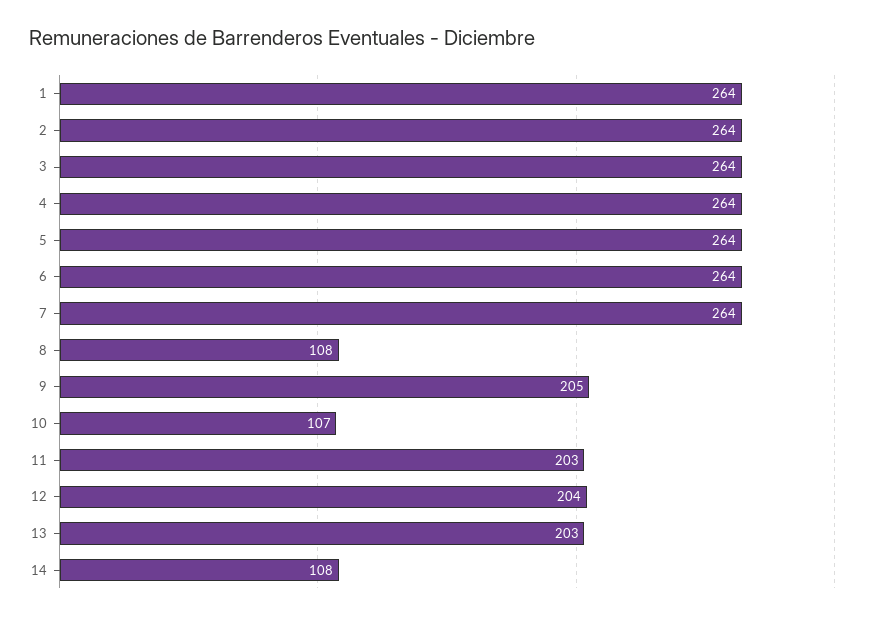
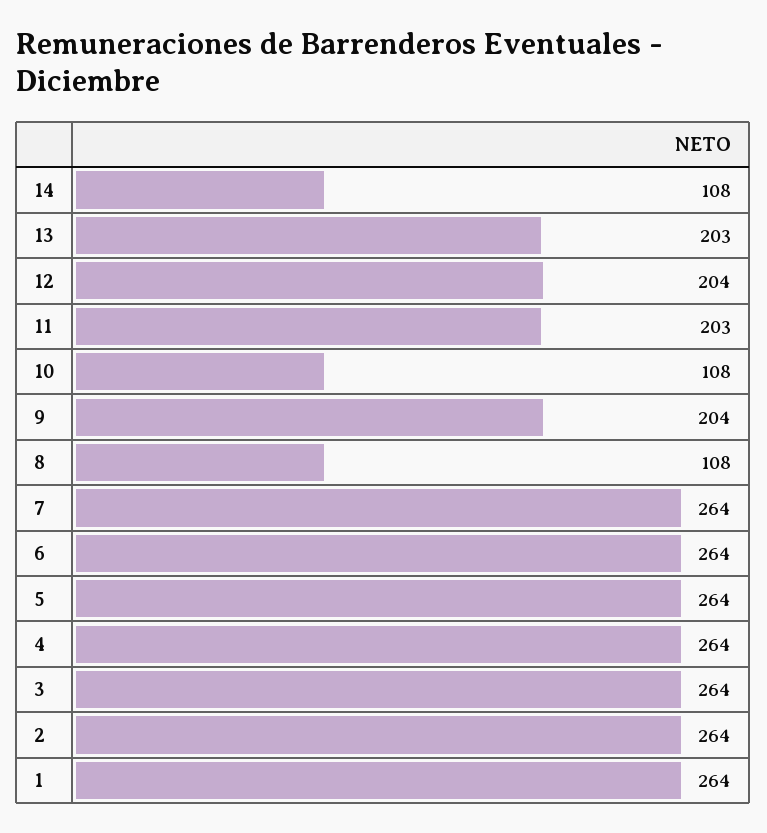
  {
    "1": 264,
    "2": 264,
    "3": 264,
    "4": 264,
    "5": 264,
    "6": 264,
    "7": 264,
    "8": 108,
-   "9": 205,
+   "9": 204,
-   "10": 107,
+   "10": 108,
    "11": 203,
    "12": 204,
    "13": 203,
    "14": 108
  }

